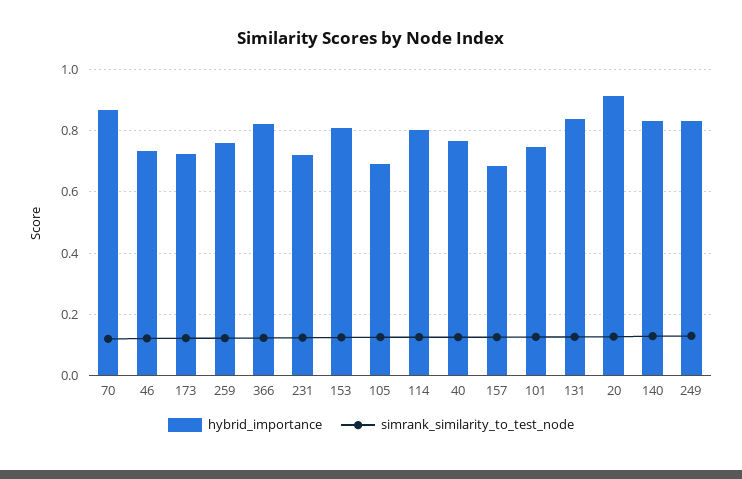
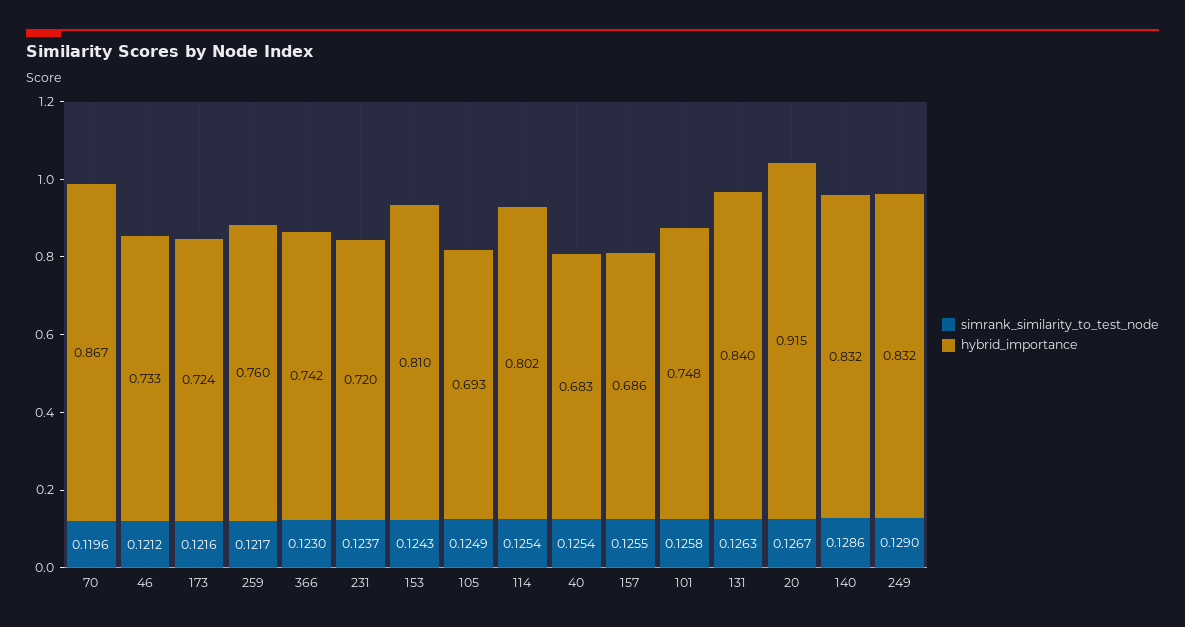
  {
    "hybrid_importance": {
      "70": 0.867,
      "46": 0.733,
      "173": 0.724,
      "259": 0.76,
-     "366": 0.82,
+     "366": 0.742,
      "231": 0.72,
      "153": 0.81,
      "105": 0.693,
      "114": 0.802,
-     "40": 0.76,
+     "40": 0.683,
      "157": 0.686,
      "101": 0.748,
      "131": 0.84,
      "20": 0.915,
      "140": 0.832,
      "249": 0.832
    },
    "simrank_similarity_to_test_node": {
      "70": 0.1196,
      "46": 0.1212,
      "173": 0.1216,
      "259": 0.1217,
      "366": 0.123,
      "231": 0.1237,
      "153": 0.1243,
      "105": 0.1249,
      "114": 0.1254,
      "40": 0.1254,
      "157": 0.1255,
      "101": 0.1258,
      "131": 0.1263,
      "20": 0.1267,
      "140": 0.1286,
      "249": 0.129
    }
  }

